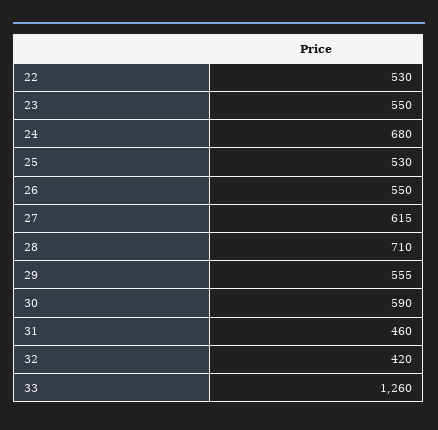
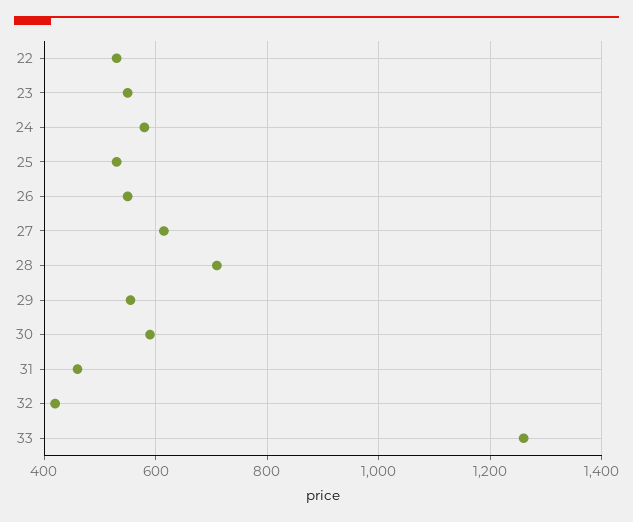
  {
    "22": 530,
    "23": 550,
-   "24": 680,
+   "24": 580,
    "25": 530,
    "26": 550,
    "27": 615,
    "28": 710,
    "29": 555,
    "30": 590,
    "31": 460,
    "32": 420,
    "33": 1260
  }

